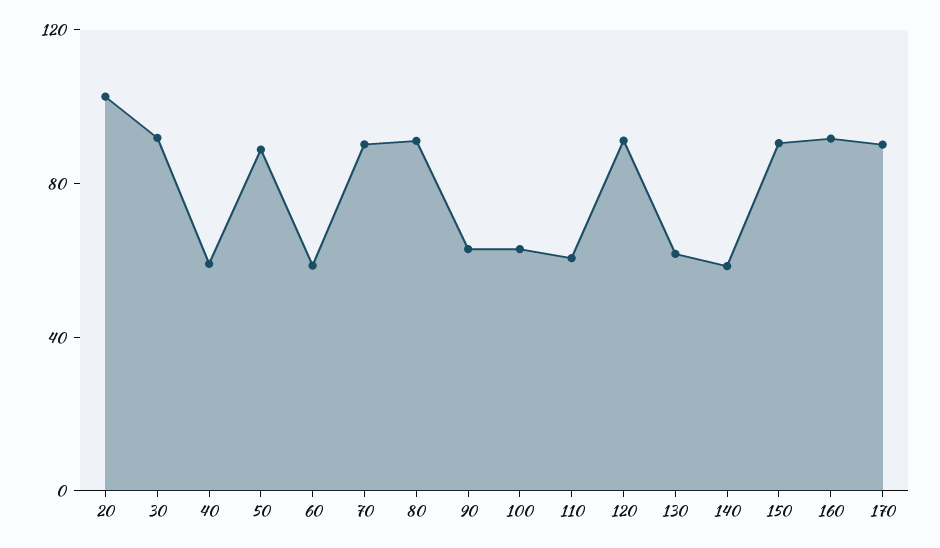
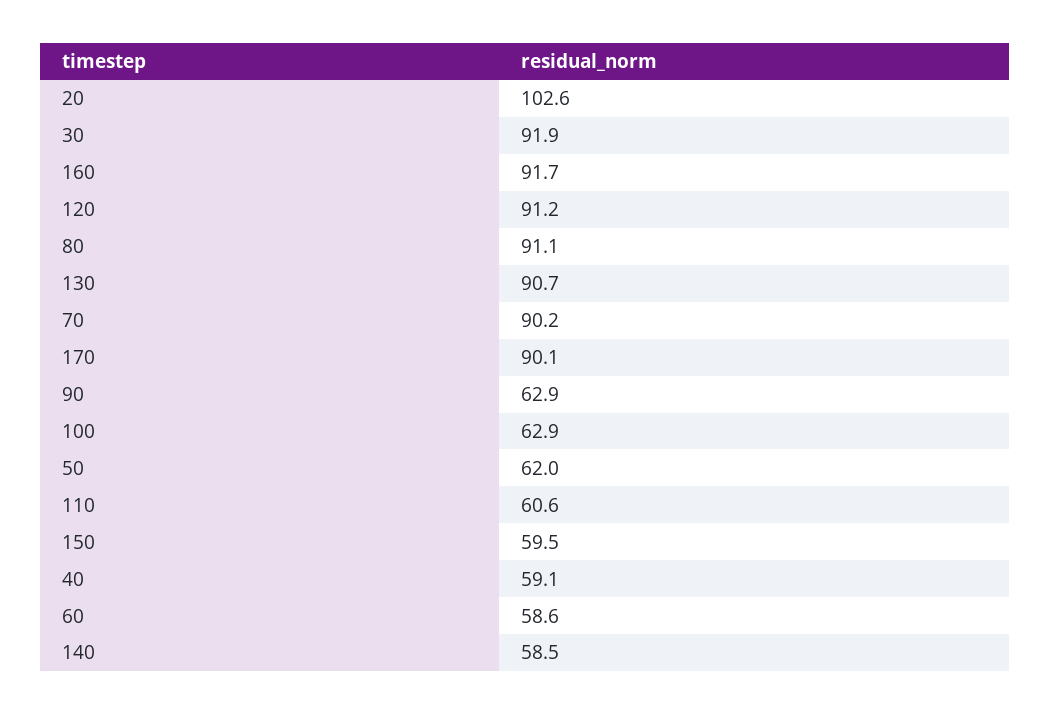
  {
    "20": 102.6,
    "30": 91.9,
    "40": 59.1,
-   "50": 90,
+   "50": 62,
    "60": 58.6,
    "70": 90.2,
    "80": 91.1,
    "90": 62.9,
    "100": 62.9,
    "110": 60.6,
    "120": 91.2,
-   "130": 60,
+   "130": 90.7,
    "140": 58.5,
-   "150": 90,
+   "150": 59.5,
    "160": 91.7,
    "170": 90.1
  }

